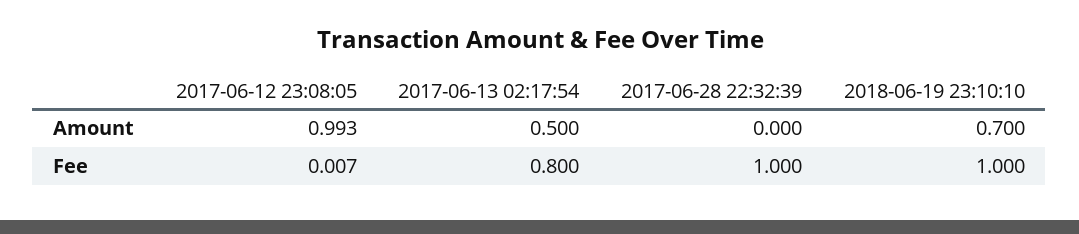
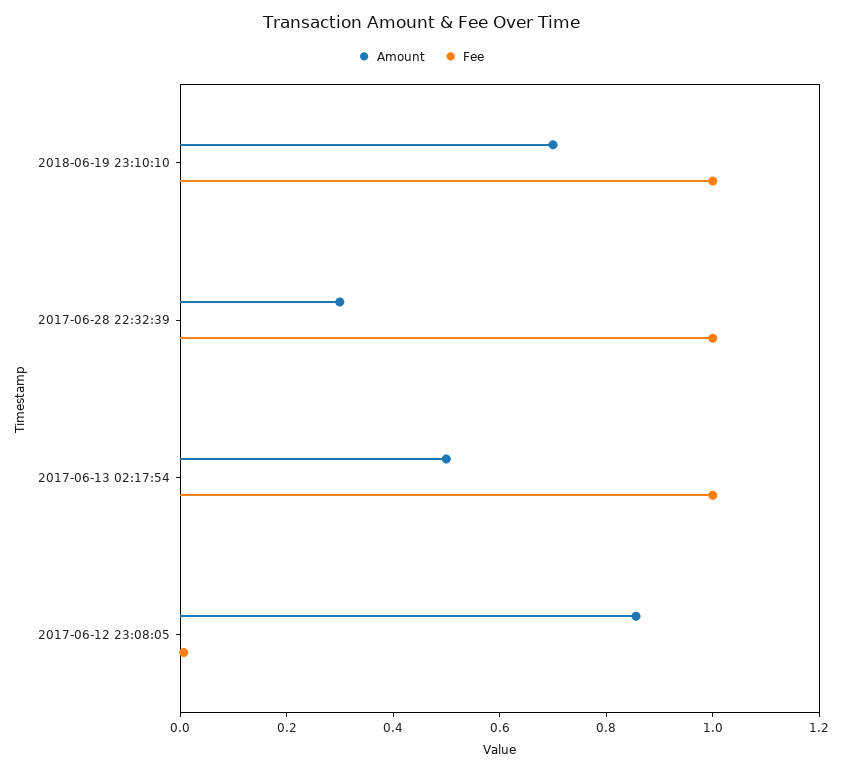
  {
    "Amount": {
-     "2017-06-12 23:08:05": 0.993,
+     "2017-06-12 23:08:05": 0.85,
      "2017-06-13 02:17:54": 0.5,
-     "2017-06-28 22:32:39": 0,
+     "2017-06-28 22:32:39": 0.3,
      "2018-06-19 23:10:10": 0.7
    },
    "Fee": {
      "2017-06-12 23:08:05": 0.007,
-     "2017-06-13 02:17:54": 0.8,
+     "2017-06-13 02:17:54": 1,
      "2017-06-28 22:32:39": 1,
      "2018-06-19 23:10:10": 1
    }
  }

